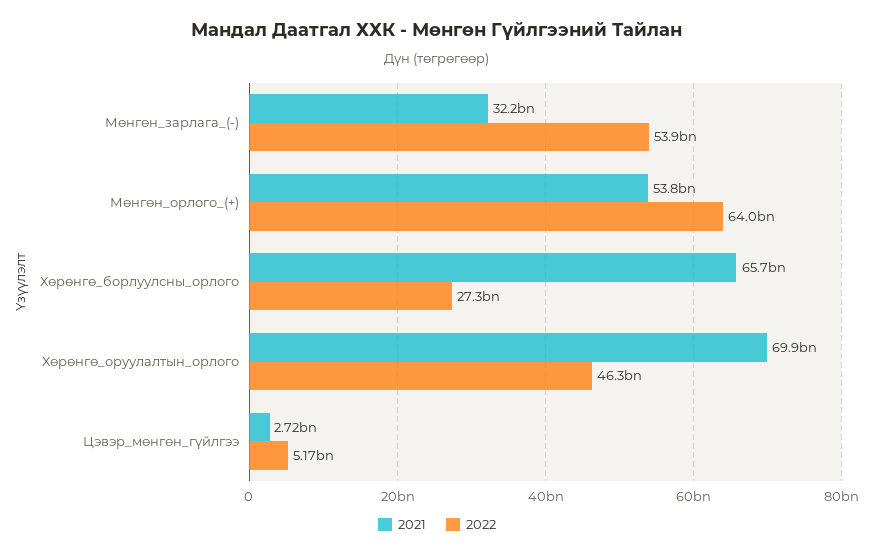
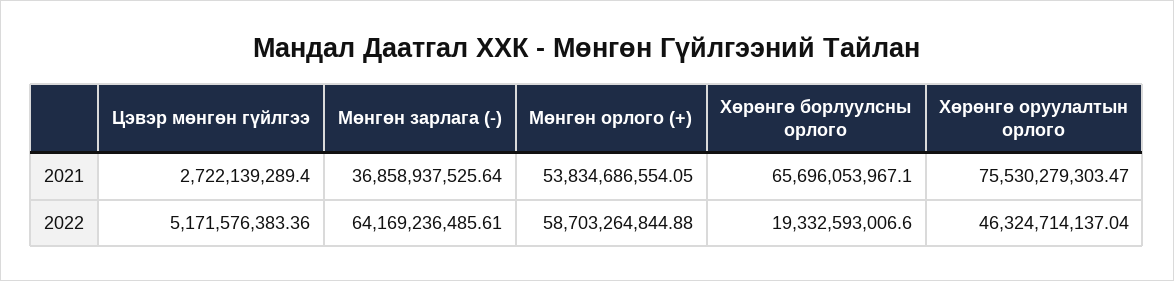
  {
    "2021": {
-     "Мөнгөн_зарлага_(-)": 32200000000,
+     "Мөнгөн_зарлага_(-)": 36858937525.64,
      "Мөнгөн_орлого_(+)": 53834686554.05,
      "Хөрөнгө_борлуулсны_орлого": 65696053967.1,
-     "Хөрөнгө_оруулалтын_орлого": 69900000000,
+     "Хөрөнгө_оруулалтын_орлого": 75530279303.47,
      "Цэвэр_мөнгөн_гүйлгээ": 2722139289.4
    },
    "2022": {
-     "Мөнгөн_зарлага_(-)": 53900000000,
+     "Мөнгөн_зарлага_(-)": 64169236485.61,
-     "Мөнгөн_орлого_(+)": 64000000000,
+     "Мөнгөн_орлого_(+)": 58703264844.88,
-     "Хөрөнгө_борлуулсны_орлого": 27300000000,
+     "Хөрөнгө_борлуулсны_орлого": 19332593006.6,
      "Хөрөнгө_оруулалтын_орлого": 46324714137.04,
      "Цэвэр_мөнгөн_гүйлгээ": 5171576383.36
    }
  }

